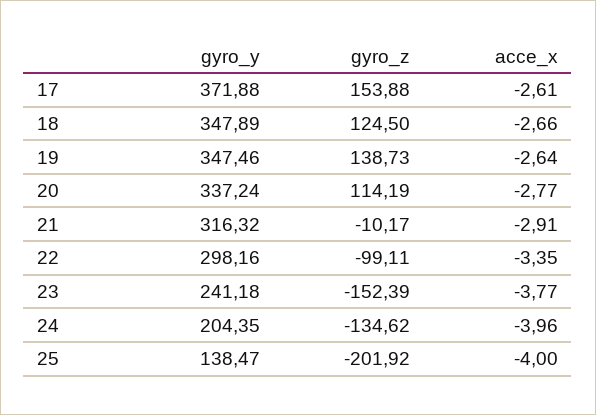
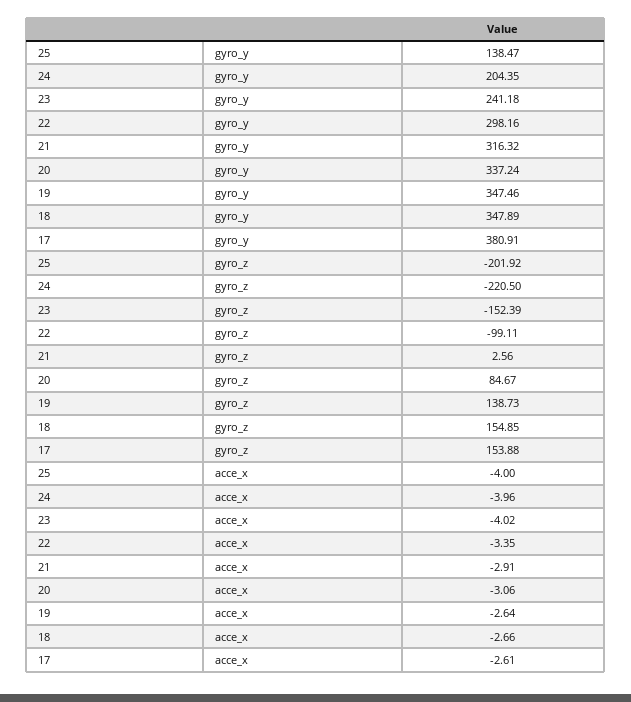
  {
    "gyro_y": {
-     "17": 371.88,
+     "17": 380.91,
      "18": 347.89,
      "19": 347.46,
      "20": 337.24,
      "21": 316.32,
      "22": 298.16,
      "23": 241.18,
      "24": 204.35,
      "25": 138.47
    },
    "gyro_z": {
      "17": 153.88,
-     "18": 124.5,
+     "18": 154.85,
      "19": 138.73,
-     "20": 114.19,
+     "20": 84.67,
-     "21": -10.17,
+     "21": 2.56,
      "22": -99.11,
      "23": -152.39,
-     "24": -134.62,
+     "24": -220.5,
      "25": -201.92
    },
    "acce_x": {
      "17": -2.61,
      "18": -2.66,
      "19": -2.64,
-     "20": -2.77,
+     "20": -3.06,
      "21": -2.91,
      "22": -3.35,
-     "23": -3.77,
+     "23": -4.02,
      "24": -3.96,
      "25": -4
    }
  }

